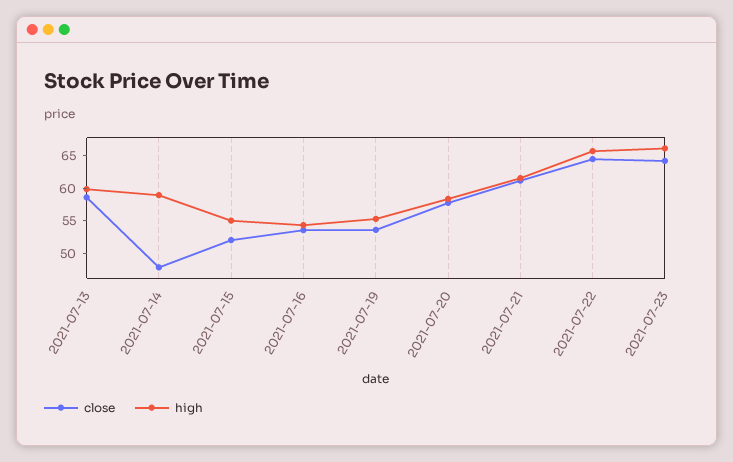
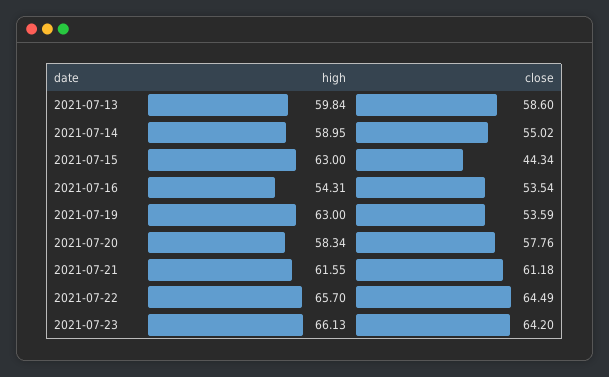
  {
    "close": {
      "2021-07-13": 58.6,
-     "2021-07-14": 47.5,
+     "2021-07-14": 55.02,
-     "2021-07-15": 52.5,
+     "2021-07-15": 44.34,
      "2021-07-16": 53.54,
      "2021-07-19": 53.59,
      "2021-07-20": 57.76,
      "2021-07-21": 61.18,
      "2021-07-22": 64.49,
      "2021-07-23": 64.2
    },
    "high": {
      "2021-07-13": 59.84,
      "2021-07-14": 58.95,
-     "2021-07-15": 55,
+     "2021-07-15": 63,
      "2021-07-16": 54.31,
-     "2021-07-19": 55,
+     "2021-07-19": 63,
      "2021-07-20": 58.34,
      "2021-07-21": 61.55,
      "2021-07-22": 65.7,
      "2021-07-23": 66.13
    }
  }

